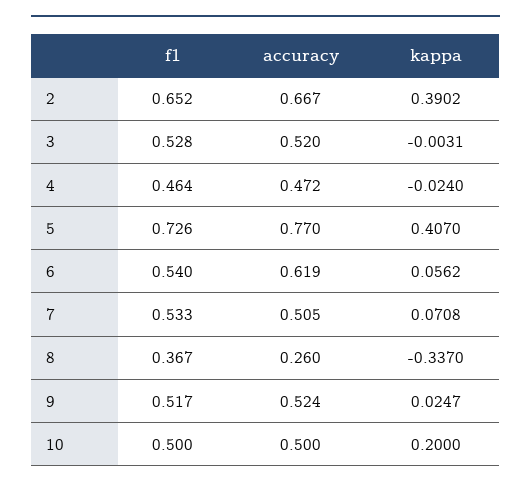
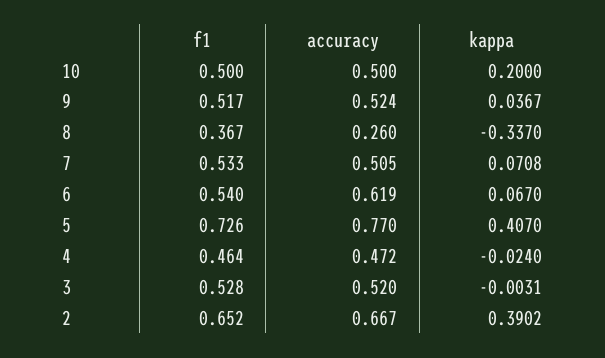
  {
    "f1": {
      "2": 0.652,
      "3": 0.528,
      "4": 0.464,
      "5": 0.726,
      "6": 0.54,
      "7": 0.533,
      "8": 0.367,
      "9": 0.517,
      "10": 0.5
    },
    "accuracy": {
      "2": 0.667,
      "3": 0.52,
      "4": 0.472,
      "5": 0.77,
      "6": 0.619,
      "7": 0.505,
      "8": 0.26,
      "9": 0.524,
      "10": 0.5
    },
    "kappa": {
      "2": 0.3902,
      "3": -0.0031,
      "4": -0.024,
      "5": 0.407,
-     "6": 0.0562,
+     "6": 0.067,
      "7": 0.0708,
      "8": -0.337,
-     "9": 0.0247,
+     "9": 0.0367,
      "10": 0.2
    }
  }

